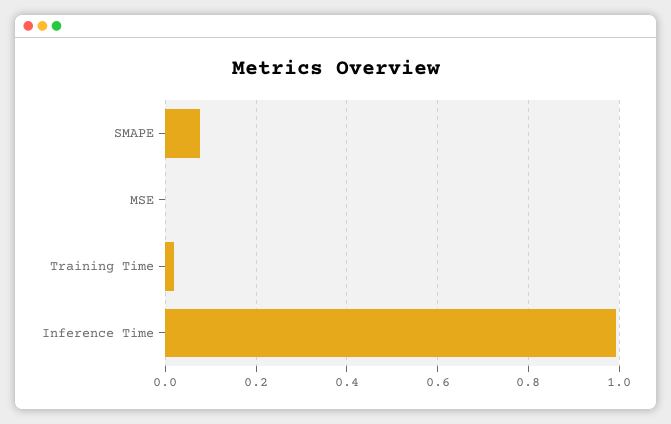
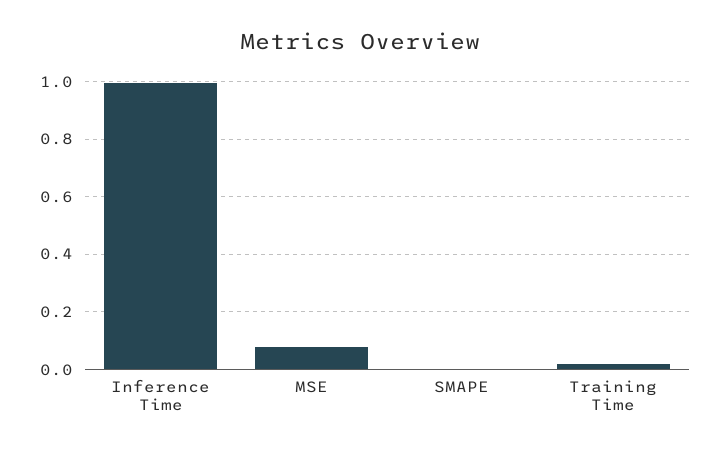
  {
-   "SMAPE": 0.08,
+   "SMAPE": 0,
-   "MSE": 0,
+   "MSE": 0.075,
    "Training Time": 0.02,
    "Inference Time": 1
  }

